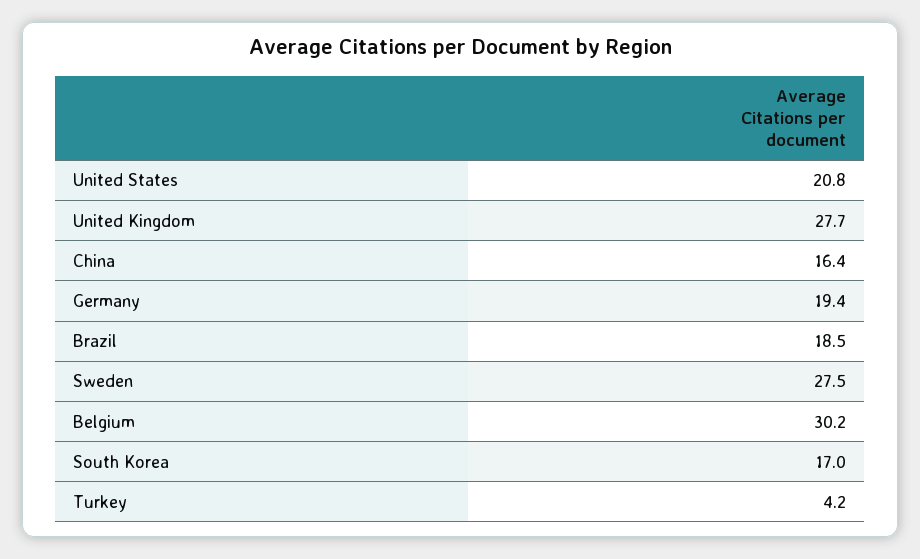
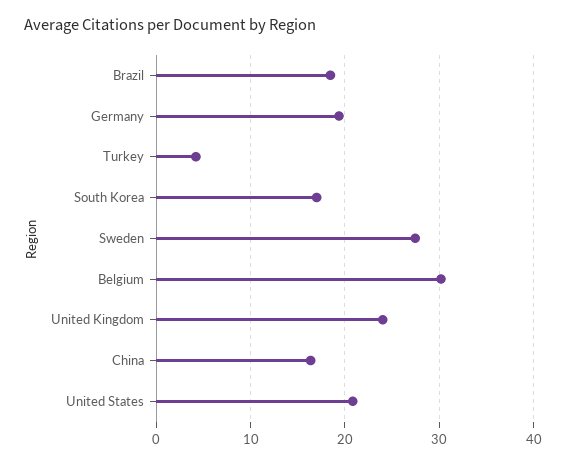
  {
    "United States": 20.8,
-   "United Kingdom": 27.7,
+   "United Kingdom": 24,
    "China": 16.4,
    "Germany": 19.4,
    "Brazil": 18.5,
    "Sweden": 27.5,
    "Belgium": 30.2,
    "South Korea": 17,
    "Turkey": 4.2
  }

